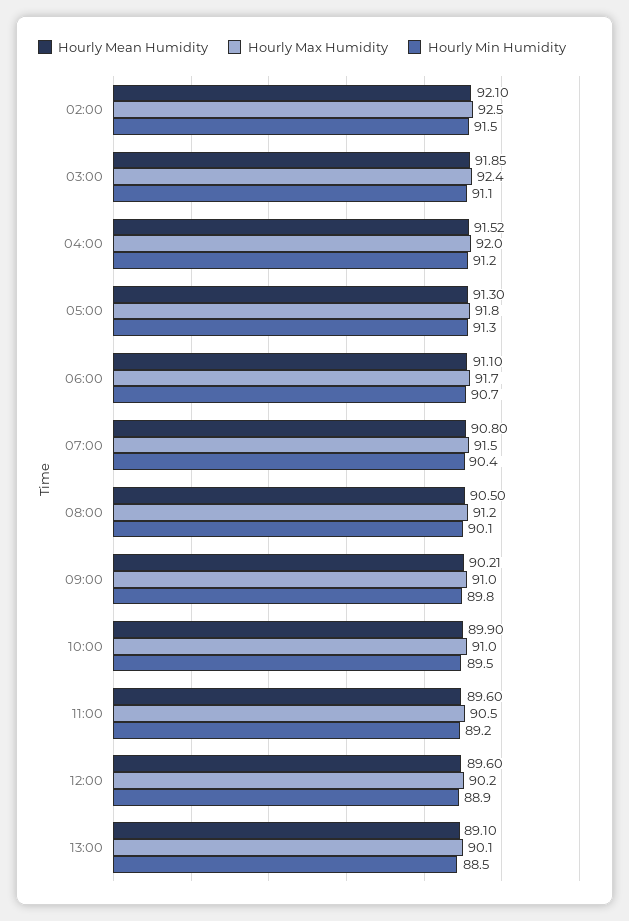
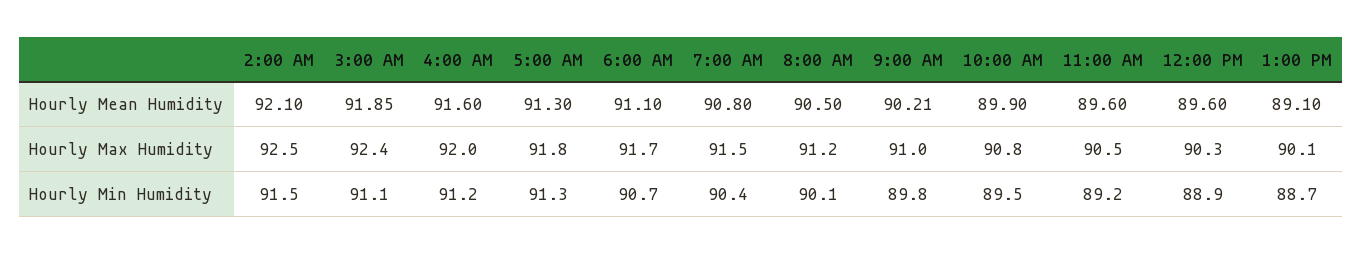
  {
    "Hourly Mean Humidity": {
      "02:00": 92.1,
      "03:00": 91.85,
-     "04:00": 91.52,
+     "04:00": 91.6,
      "05:00": 91.3,
      "06:00": 91.1,
      "07:00": 90.8,
      "08:00": 90.5,
      "09:00": 90.21,
      "10:00": 89.9,
      "11:00": 89.6,
      "12:00": 89.6,
      "13:00": 89.1
    },
    "Hourly Max Humidity": {
      "02:00": 92.5,
      "03:00": 92.4,
      "04:00": 92,
      "05:00": 91.8,
      "06:00": 91.7,
      "07:00": 91.5,
      "08:00": 91.2,
      "09:00": 91,
-     "10:00": 91,
+     "10:00": 90.8,
      "11:00": 90.5,
-     "12:00": 90.2,
+     "12:00": 90.3,
      "13:00": 90.1
    },
    "Hourly Min Humidity": {
      "02:00": 91.5,
      "03:00": 91.1,
      "04:00": 91.2,
      "05:00": 91.3,
      "06:00": 90.7,
      "07:00": 90.4,
      "08:00": 90.1,
      "09:00": 89.8,
      "10:00": 89.5,
      "11:00": 89.2,
      "12:00": 88.9,
-     "13:00": 88.5
+     "13:00": 88.7
    }
  }

